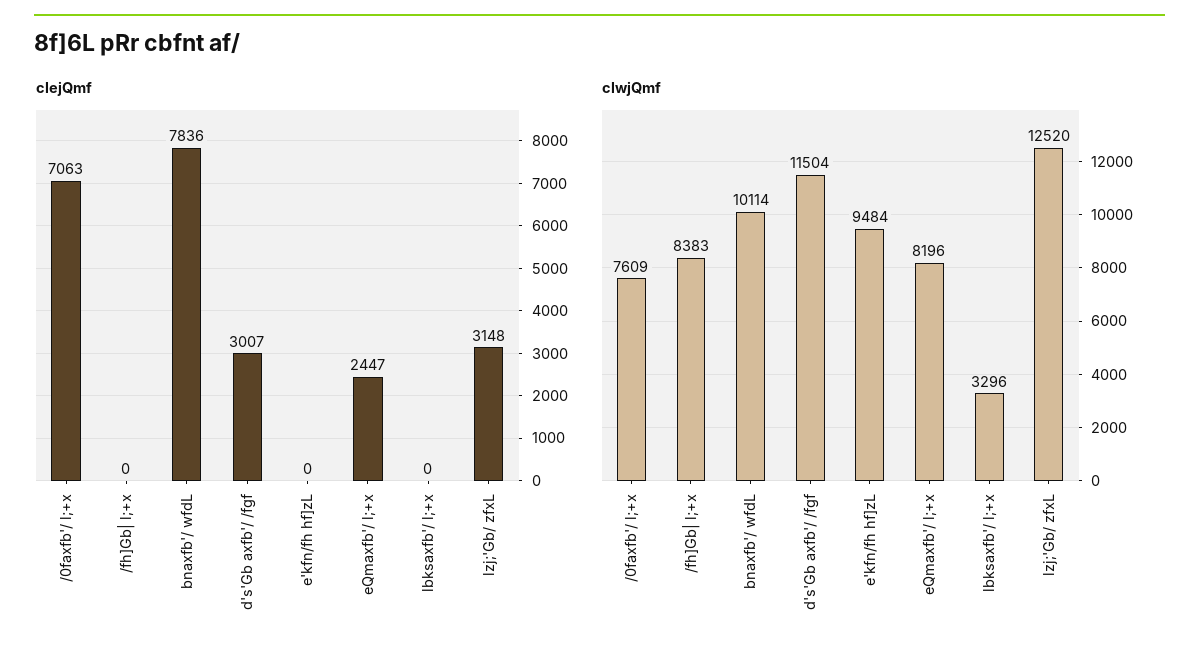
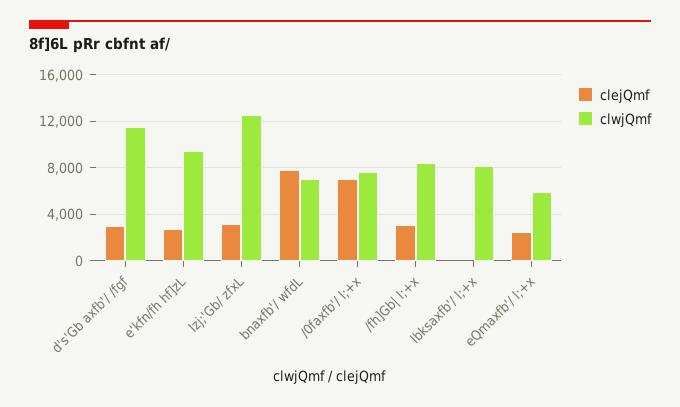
  {
    "clejQmf": {
      "/0faxfb'/ l;+x": 7063,
-     "/fh]Gb| l;+x": 0,
+     "/fh]Gb| l;+x": 3000,
      "bnaxfb'/ wfdL": 7836,
      "d's'Gb axfb'/ /fgf": 3007,
-     "e'kfn/fh hf]zL": 0,
+     "e'kfn/fh hf]zL": 3000,
      "eQmaxfb'/ l;+x": 2447,
      "lbksaxfb'/ l;+x": 0,
      "lzj;'Gb/ zfxL": 3148
    },
    "clwjQmf": {
      "/0faxfb'/ l;+x": 7609,
      "/fh]Gb| l;+x": 8383,
-     "bnaxfb'/ wfdL": 10114,
+     "bnaxfb'/ wfdL": 7000,
      "d's'Gb axfb'/ /fgf": 11504,
      "e'kfn/fh hf]zL": 9484,
-     "eQmaxfb'/ l;+x": 8196,
+     "eQmaxfb'/ l;+x": 6000,
-     "lbksaxfb'/ l;+x": 3296,
+     "lbksaxfb'/ l;+x": 8000,
      "lzj;'Gb/ zfxL": 12520
    }
  }

